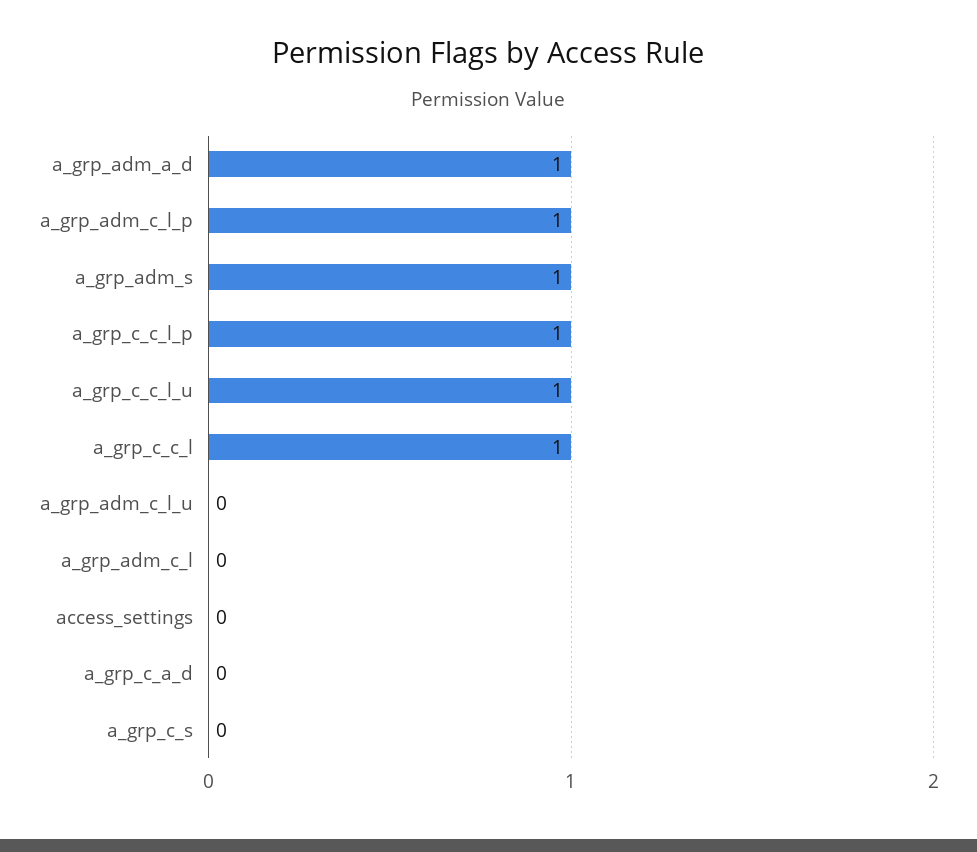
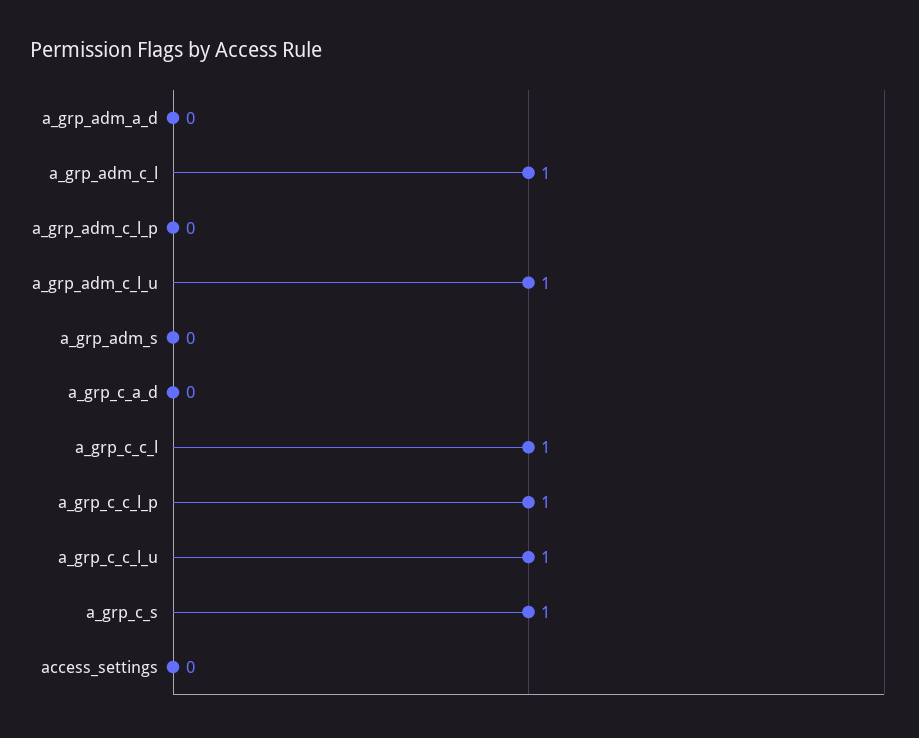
  {
-   "a_grp_adm_a_d": 1,
+   "a_grp_adm_a_d": 0,
-   "a_grp_adm_c_l_p": 1,
+   "a_grp_adm_c_l_p": 0,
-   "a_grp_adm_s": 1,
+   "a_grp_adm_s": 0,
    "a_grp_c_c_l_p": 1,
    "a_grp_c_c_l_u": 1,
    "a_grp_c_c_l": 1,
-   "a_grp_adm_c_l_u": 0,
+   "a_grp_adm_c_l_u": 1,
-   "a_grp_adm_c_l": 0,
+   "a_grp_adm_c_l": 1,
    "access_settings": 0,
    "a_grp_c_a_d": 0,
-   "a_grp_c_s": 0
+   "a_grp_c_s": 1
  }

